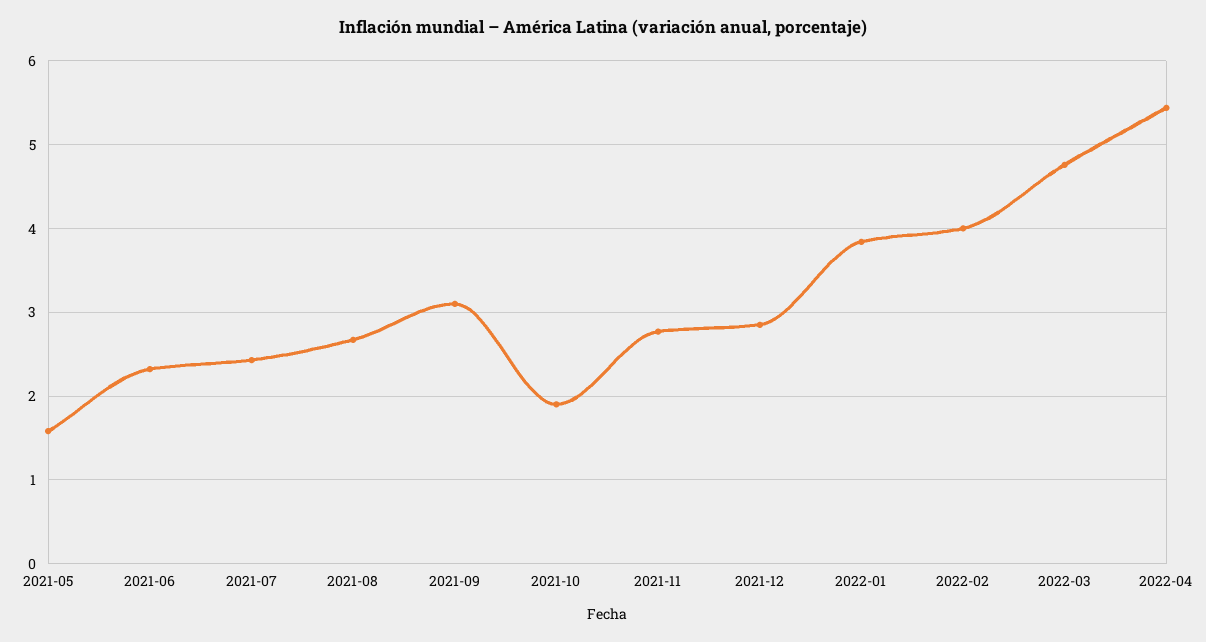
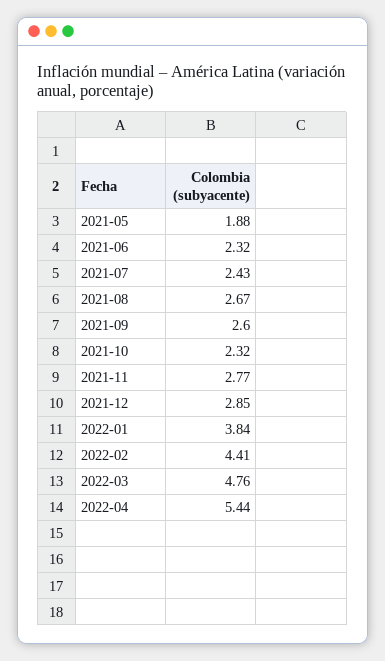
  {
-   "2021-05": 1.6,
+   "2021-05": 1.88,
    "2021-06": 2.32,
    "2021-07": 2.43,
    "2021-08": 2.67,
-   "2021-09": 3.1,
+   "2021-09": 2.6,
-   "2021-10": 1.9,
+   "2021-10": 2.32,
    "2021-11": 2.77,
    "2021-12": 2.85,
    "2022-01": 3.84,
-   "2022-02": 4,
+   "2022-02": 4.41,
    "2022-03": 4.76,
    "2022-04": 5.44
  }

